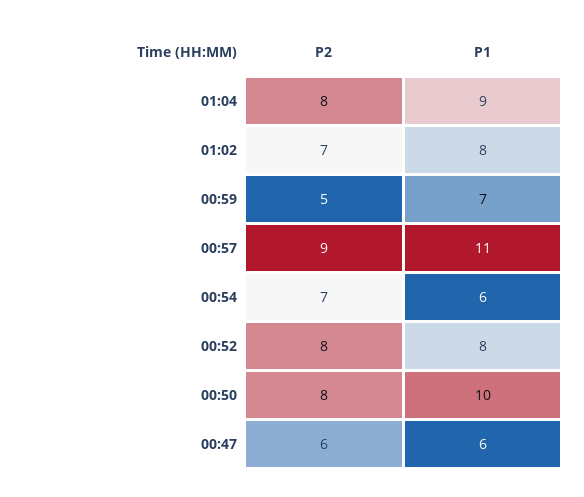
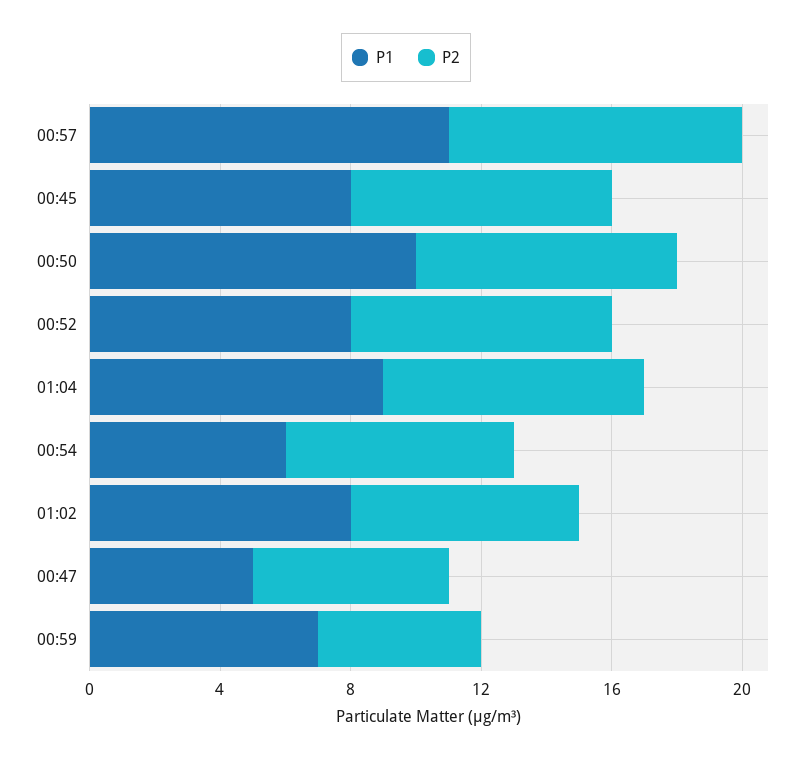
  {
    "P2": {
      "01:04": 8,
      "01:02": 7,
      "00:59": 5,
      "00:57": 9,
      "00:54": 7,
      "00:52": 8,
      "00:50": 8,
-     "00:47": 6
+     "00:47": 6,
+     "00:45": 8
    },
    "P1": {
      "01:04": 9,
      "01:02": 8,
      "00:59": 7,
      "00:57": 11,
      "00:54": 6,
      "00:52": 8,
      "00:50": 10,
-     "00:47": 6
+     "00:47": 5,
+     "00:45": 8
    }
  }

